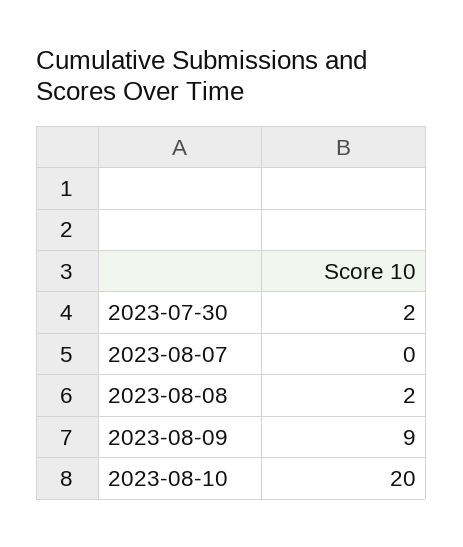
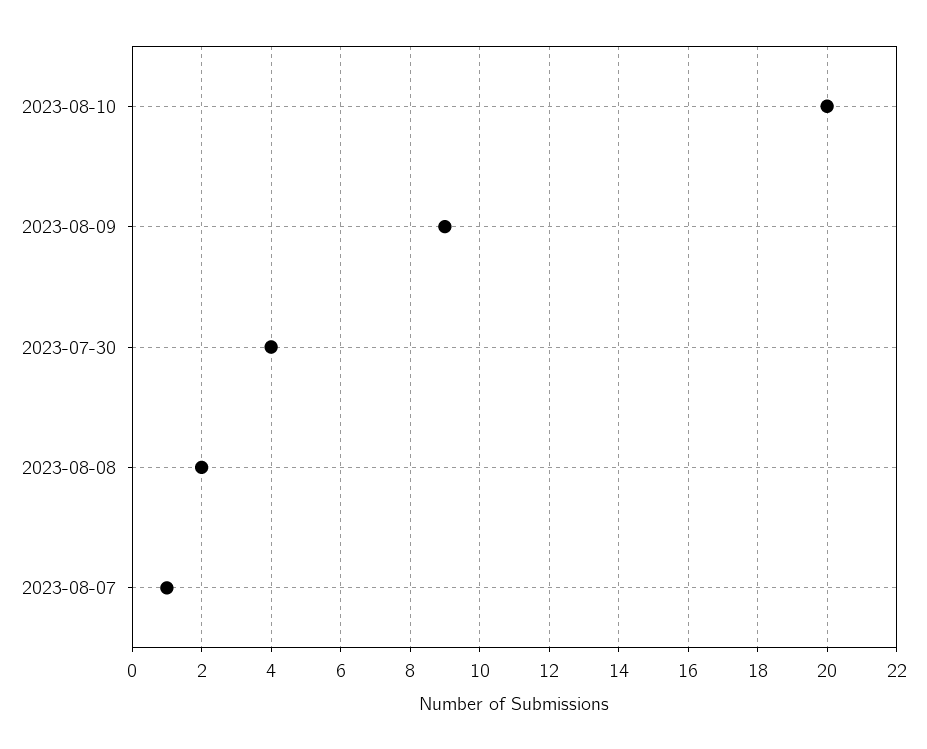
  {
-   "2023-07-30": 2,
+   "2023-07-30": 4,
-   "2023-08-07": 0,
+   "2023-08-07": 1,
    "2023-08-08": 2,
    "2023-08-09": 9,
    "2023-08-10": 20
  }

